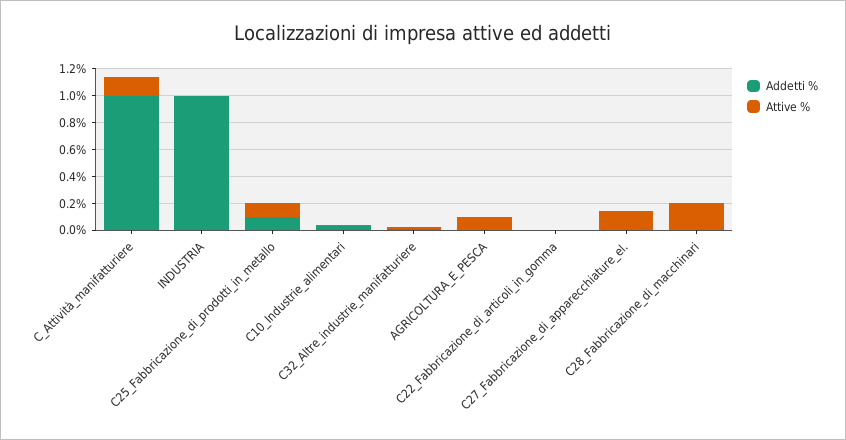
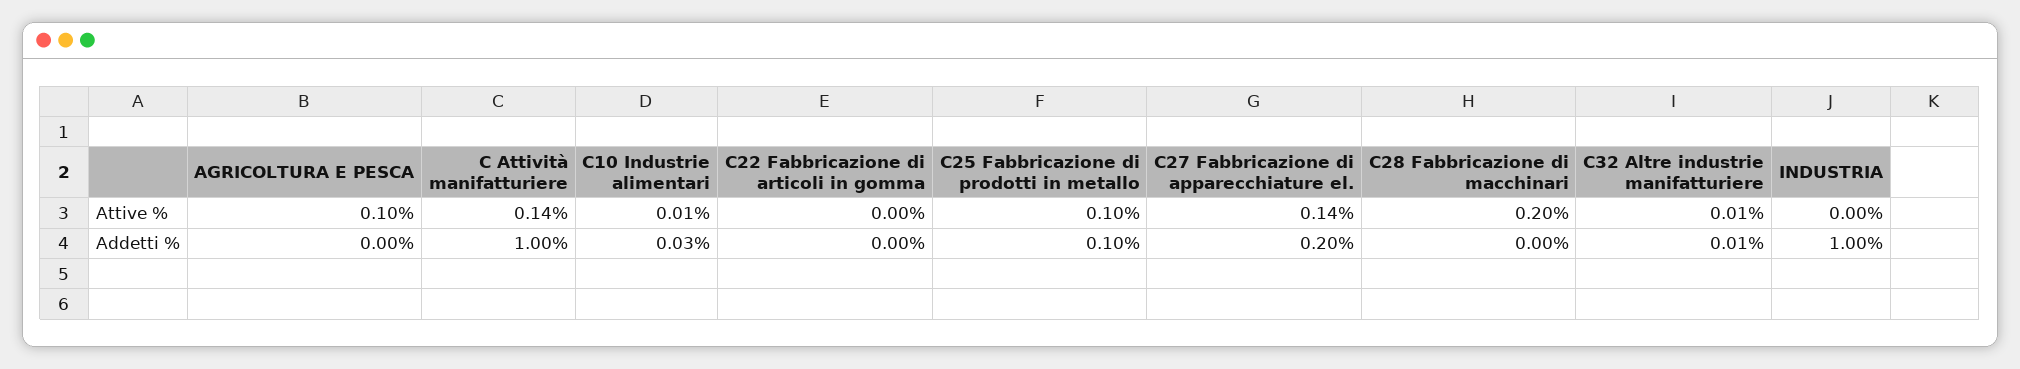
  {
    "Addetti %": {
      "C_Attività_manifatturiere": 1,
      "INDUSTRIA": 1,
      "C25_Fabbricazione_di_prodotti_in_metallo": 0.1,
      "C10_Industrie_alimentari": 0.03,
      "C32_Altre_industrie_manifatturiere": 0.01,
      "AGRICOLTURA_E_PESCA": 0,
      "C22_Fabbricazione_di_articoli_in_gomma": 0,
-     "C27_Fabbricazione_di_apparecchiature_el.": 0,
+     "C27_Fabbricazione_di_apparecchiature_el.": 0.2,
      "C28_Fabbricazione_di_macchinari": 0
    },
    "Attive %": {
      "C_Attività_manifatturiere": 0.14,
      "INDUSTRIA": 0,
      "C25_Fabbricazione_di_prodotti_in_metallo": 0.1,
      "C10_Industrie_alimentari": 0.01,
      "C32_Altre_industrie_manifatturiere": 0.01,
      "AGRICOLTURA_E_PESCA": 0.1,
      "C22_Fabbricazione_di_articoli_in_gomma": 0,
      "C27_Fabbricazione_di_apparecchiature_el.": 0.14,
      "C28_Fabbricazione_di_macchinari": 0.2
    }
  }

